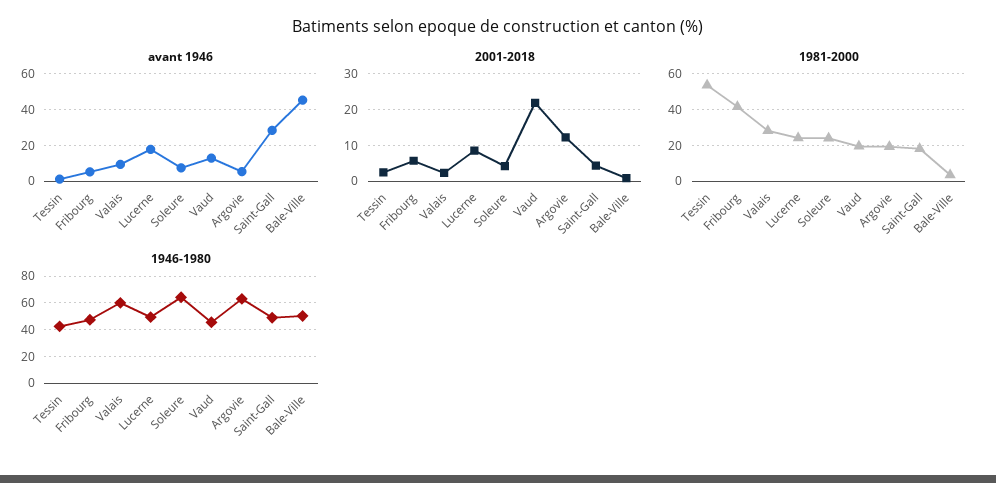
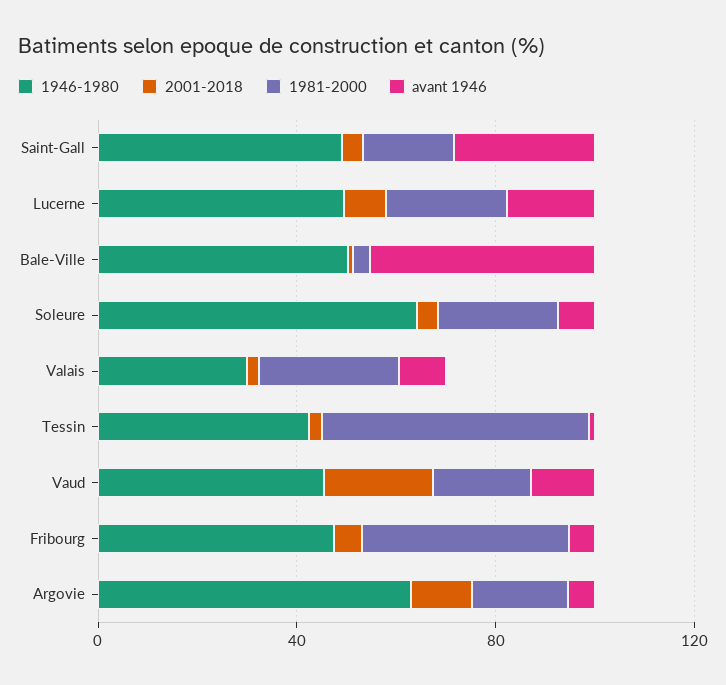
  {
    "avant 1946": {
      "Tessin": 0,
      "Fribourg": 5,
      "Valais": 10,
      "Lucerne": 20,
      "Soleure": 10,
      "Vaud": 15,
      "Argovie": 5,
      "Saint-Gall": 30,
      "Bale-Ville": 45
    },
    "2001-2018": {
      "Tessin": 2,
      "Fribourg": 6,
      "Valais": 2,
      "Lucerne": 8,
      "Soleure": 4,
      "Vaud": 22,
      "Argovie": 12,
      "Saint-Gall": 4,
      "Bale-Ville": 0
    },
    "1981-2000": {
      "Tessin": 55,
      "Fribourg": 40,
      "Valais": 30,
      "Lucerne": 25,
      "Soleure": 25,
      "Vaud": 20,
      "Argovie": 20,
      "Saint-Gall": 20,
      "Bale-Ville": 5
    },
    "1946-1980": {
      "Tessin": 45,
      "Fribourg": 45,
-     "Valais": 60,
+     "Valais": 30,
      "Lucerne": 50,
      "Soleure": 65,
      "Vaud": 45,
      "Argovie": 65,
      "Saint-Gall": 50,
      "Bale-Ville": 50
    }
  }

